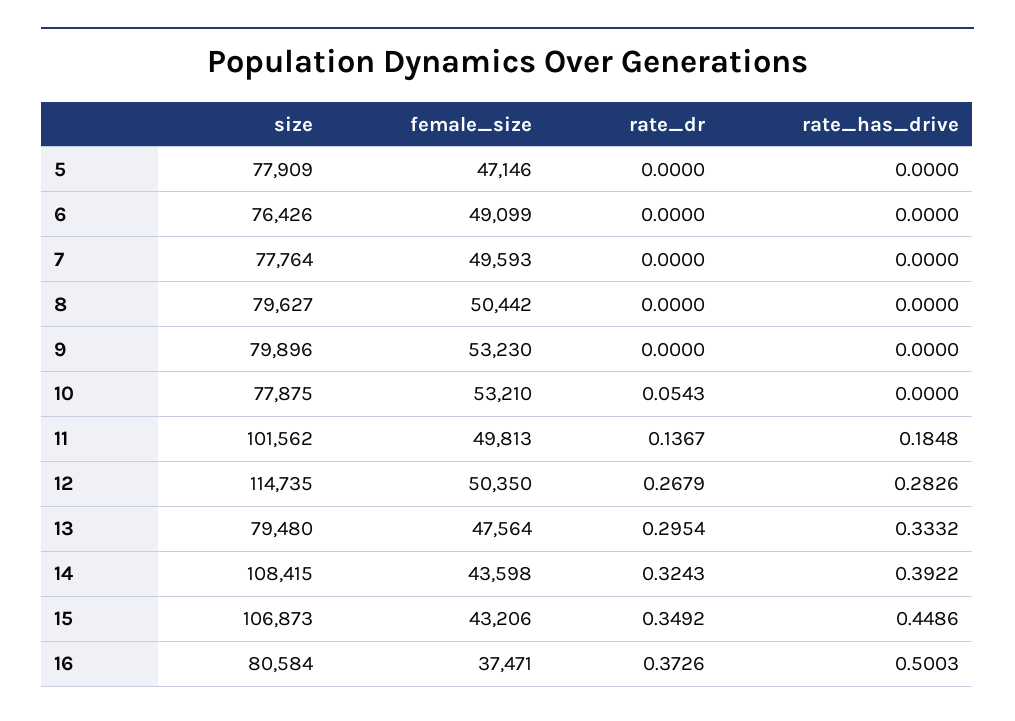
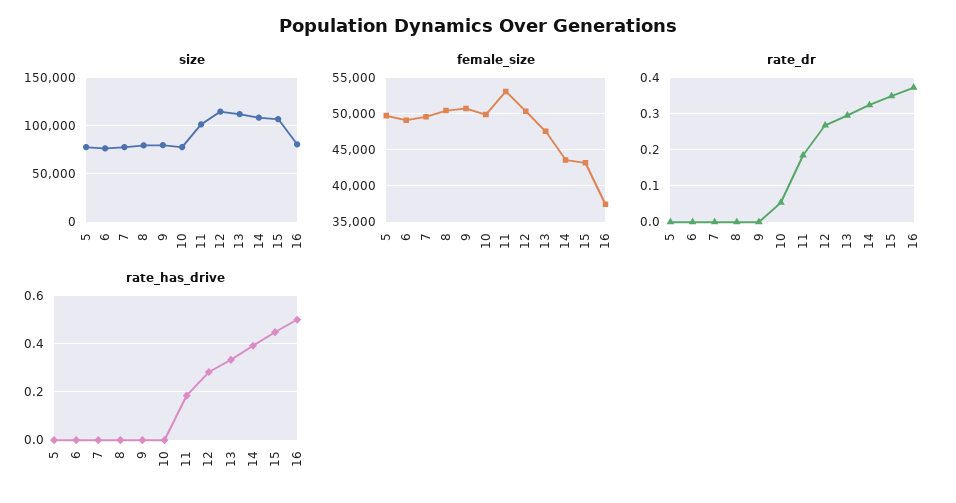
  {
    "size": {
      "5": 77909,
      "6": 76426,
      "7": 77764,
      "8": 79627,
      "9": 79896,
      "10": 77875,
      "11": 101562,
      "12": 114735,
-     "13": 79480,
+     "13": 110000,
      "14": 108415,
      "15": 106873,
      "16": 80584
    },
    "female_size": {
-     "5": 47146,
+     "5": 50000,
      "6": 49099,
      "7": 49593,
      "8": 50442,
-     "9": 53230,
+     "9": 51000,
-     "10": 53210,
+     "10": 50000,
-     "11": 49813,
+     "11": 53000,
      "12": 50350,
      "13": 47564,
      "14": 43598,
      "15": 43206,
      "16": 37471
    },
    "rate_dr": {
      "5": 0,
      "6": 0,
      "7": 0,
      "8": 0,
      "9": 0,
      "10": 0.0543,
-     "11": 0.1367,
+     "11": 0.18,
      "12": 0.2679,
      "13": 0.2954,
      "14": 0.3243,
      "15": 0.3492,
      "16": 0.3726
    },
    "rate_has_drive": {
      "5": 0,
      "6": 0,
      "7": 0,
      "8": 0,
      "9": 0,
      "10": 0,
      "11": 0.1848,
      "12": 0.2826,
      "13": 0.3332,
      "14": 0.3922,
      "15": 0.4486,
      "16": 0.5003
    }
  }

